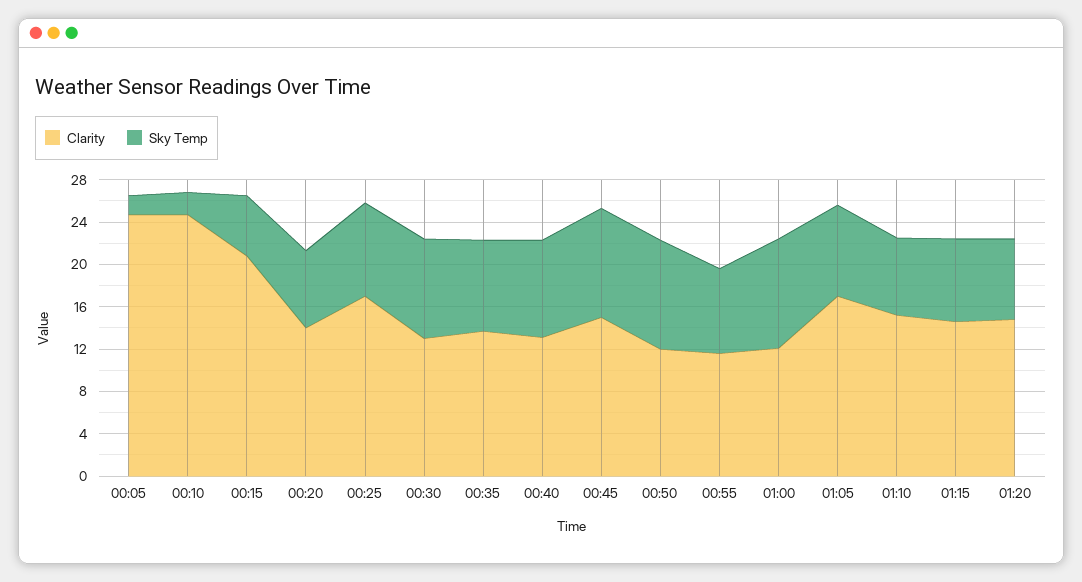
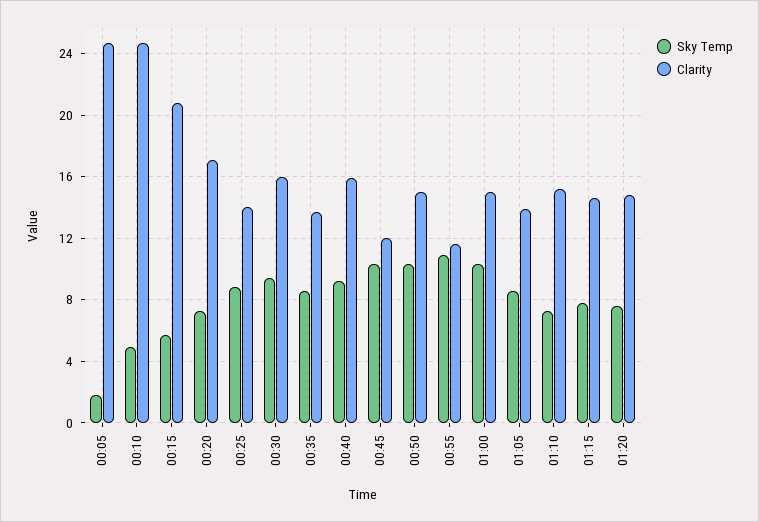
  {
    "Clarity": {
      "00:05": 24.5,
      "00:10": 24.5,
      "00:15": 21,
-     "00:20": 14,
+     "00:20": 17,
-     "00:25": 17,
+     "00:25": 14,
-     "00:30": 13,
+     "00:30": 16,
      "00:35": 13.5,
-     "00:40": 13,
+     "00:40": 16,
-     "00:45": 15,
+     "00:45": 12,
-     "00:50": 12,
+     "00:50": 15,
      "00:55": 11.5,
-     "01:00": 12,
+     "01:00": 15,
-     "01:05": 17,
+     "01:05": 14,
      "01:10": 15,
      "01:15": 14.5,
      "01:20": 15
    },
    "Sky Temp": {
      "00:05": 2,
-     "00:10": 2,
+     "00:10": 5,
      "00:15": 5.5,
      "00:20": 7.5,
      "00:25": 9,
      "00:30": 9.5,
      "00:35": 8.5,
      "00:40": 9,
      "00:45": 10.5,
      "00:50": 10.5,
-     "00:55": 8,
+     "00:55": 11,
      "01:00": 10.5,
      "01:05": 8.5,
      "01:10": 7.5,
      "01:15": 8,
      "01:20": 7.5
    }
  }

